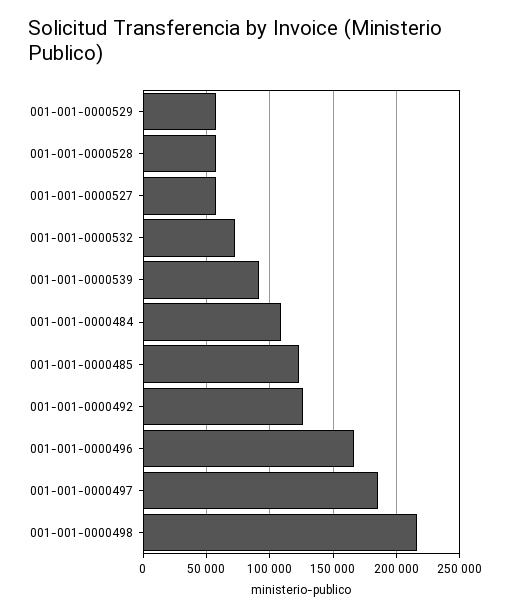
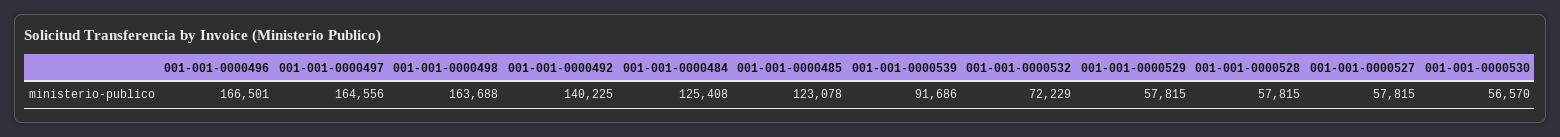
  {
    "001-001-0000529": 57815,
    "001-001-0000528": 57815,
    "001-001-0000527": 57815,
    "001-001-0000532": 72229,
    "001-001-0000539": 91686,
-   "001-001-0000484": 110000,
+   "001-001-0000484": 125408,
    "001-001-0000485": 123078,
-   "001-001-0000492": 125000,
+   "001-001-0000492": 140225,
    "001-001-0000496": 166501,
-   "001-001-0000497": 185000,
+   "001-001-0000497": 164556,
-   "001-001-0000498": 215000
+   "001-001-0000498": 163688,
+   "001-001-0000530": 56570
  }

